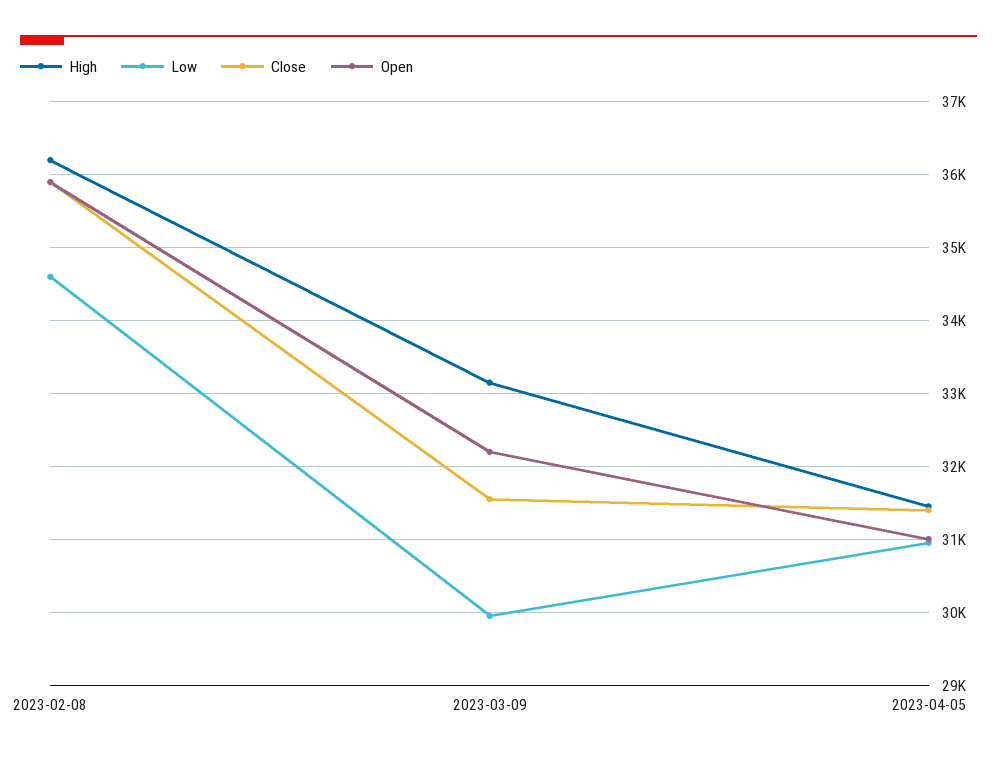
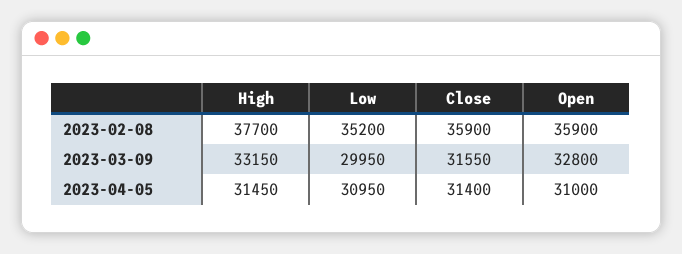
  {
    "High": {
-     "2023-02-08": 36200,
+     "2023-02-08": 37700,
      "2023-03-09": 33150,
      "2023-04-05": 31450
    },
    "Low": {
-     "2023-02-08": 34600,
+     "2023-02-08": 35200,
      "2023-03-09": 29950,
      "2023-04-05": 30950
    },
    "Close": {
      "2023-02-08": 35900,
      "2023-03-09": 31550,
      "2023-04-05": 31400
    },
    "Open": {
      "2023-02-08": 35900,
-     "2023-03-09": 32200,
+     "2023-03-09": 32800,
      "2023-04-05": 31000
    }
  }

